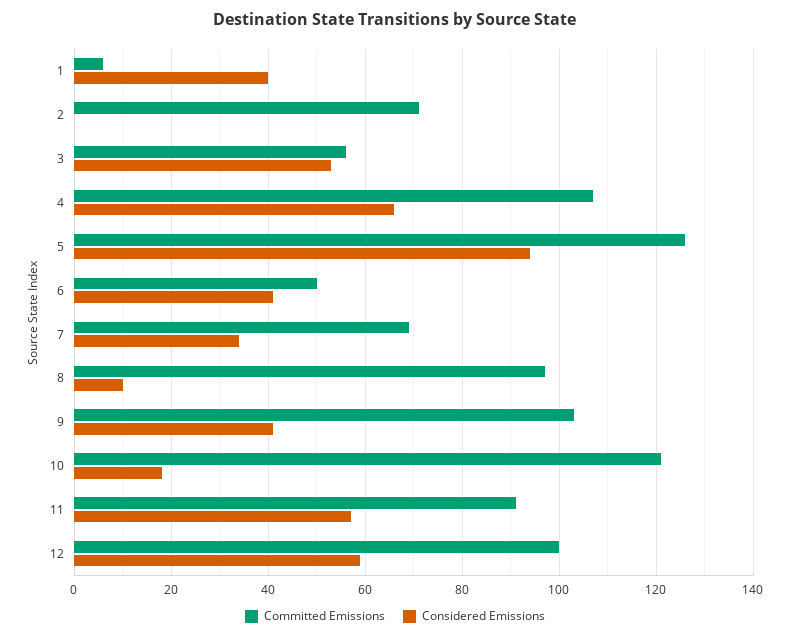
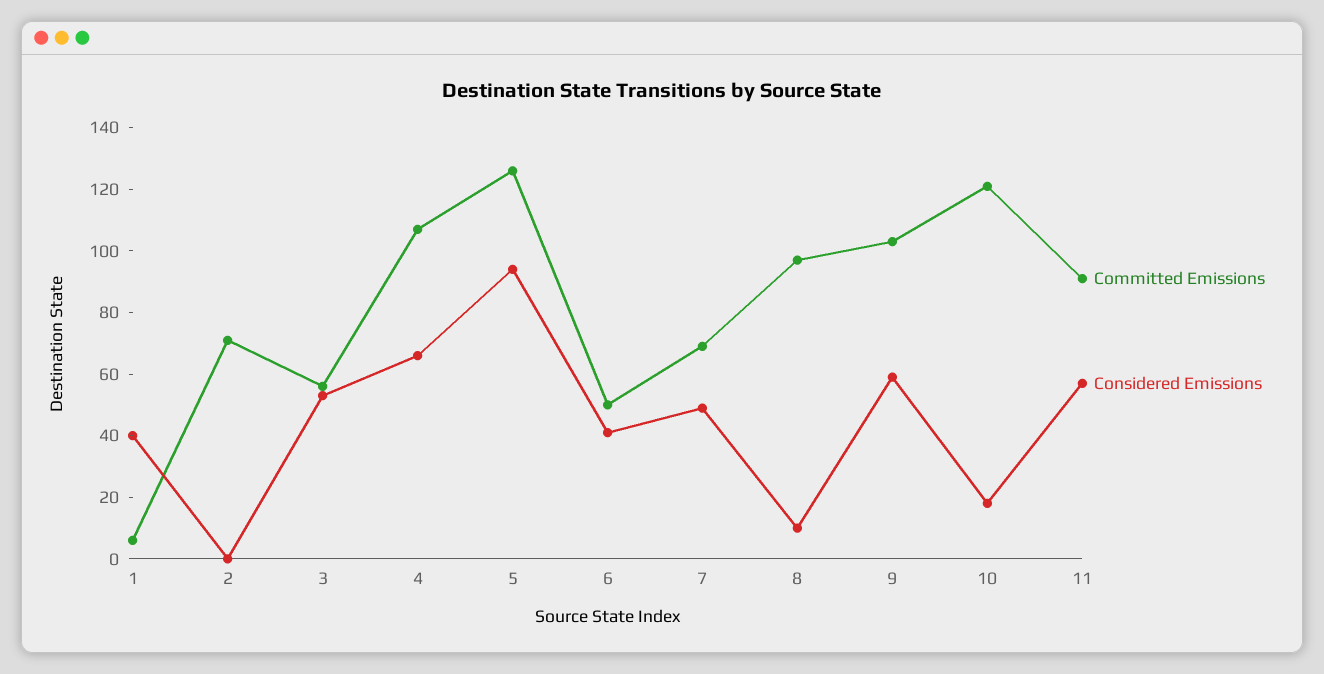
  {
    "Committed Emissions": {
      "1": 5,
      "2": 70,
      "3": 55,
      "4": 105,
      "5": 125,
      "6": 50,
      "7": 70,
      "8": 95,
      "9": 105,
      "10": 120,
-     "11": 90,
+     "11": 90
-     "12": 100
    },
    "Considered Emissions": {
      "1": 40,
      "2": 0,
      "3": 55,
      "4": 65,
      "5": 95,
      "6": 40,
-     "7": 35,
+     "7": 50,
      "8": 10,
-     "9": 40,
+     "9": 60,
      "10": 20,
-     "11": 55,
+     "11": 55
-     "12": 60
    }
  }

